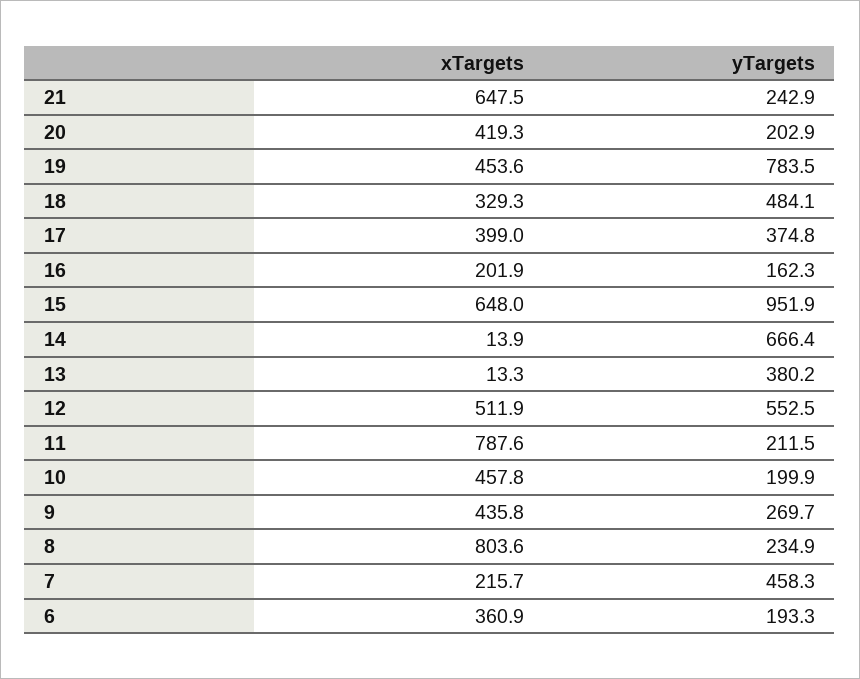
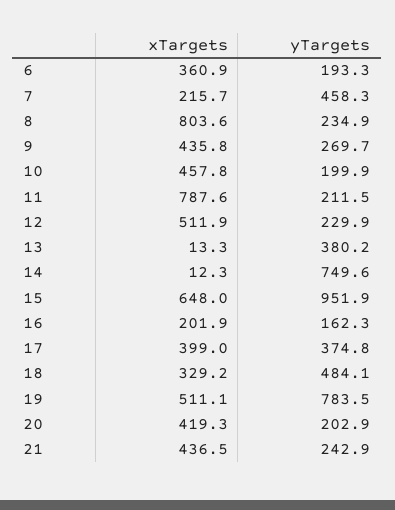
  {
    "xTargets": {
-     "21": 647.5,
+     "21": 436.5,
      "20": 419.3,
-     "19": 453.6,
+     "19": 511.1,
-     "18": 329.3,
+     "18": 329.2,
      "17": 399,
      "16": 201.9,
      "15": 648,
-     "14": 13.9,
+     "14": 12.3,
      "13": 13.3,
      "12": 511.9,
      "11": 787.6,
      "10": 457.8,
      "9": 435.8,
      "8": 803.6,
      "7": 215.7,
      "6": 360.9
    },
    "yTargets": {
      "21": 242.9,
      "20": 202.9,
      "19": 783.5,
      "18": 484.1,
      "17": 374.8,
      "16": 162.3,
      "15": 951.9,
-     "14": 666.4,
+     "14": 749.6,
      "13": 380.2,
-     "12": 552.5,
+     "12": 229.9,
      "11": 211.5,
      "10": 199.9,
      "9": 269.7,
      "8": 234.9,
      "7": 458.3,
      "6": 193.3
    }
  }

